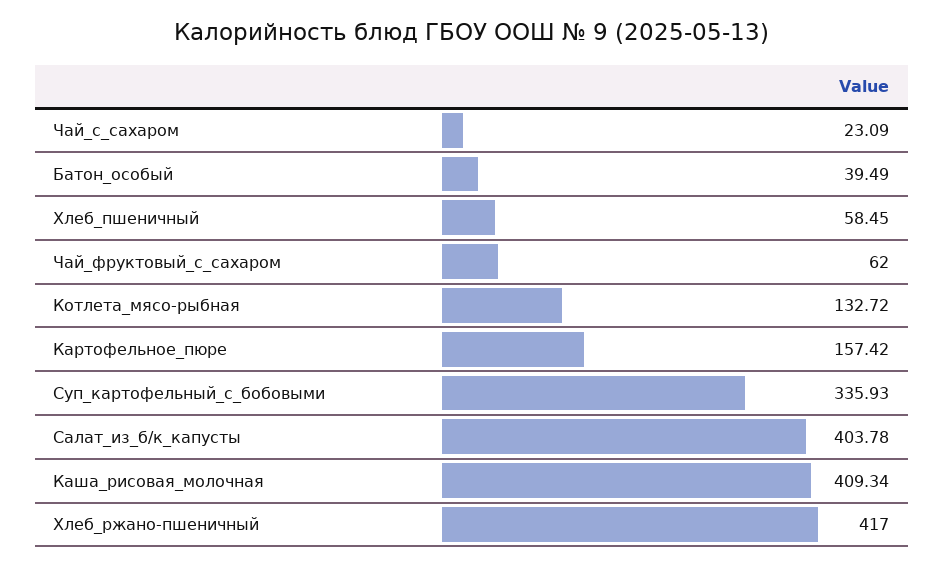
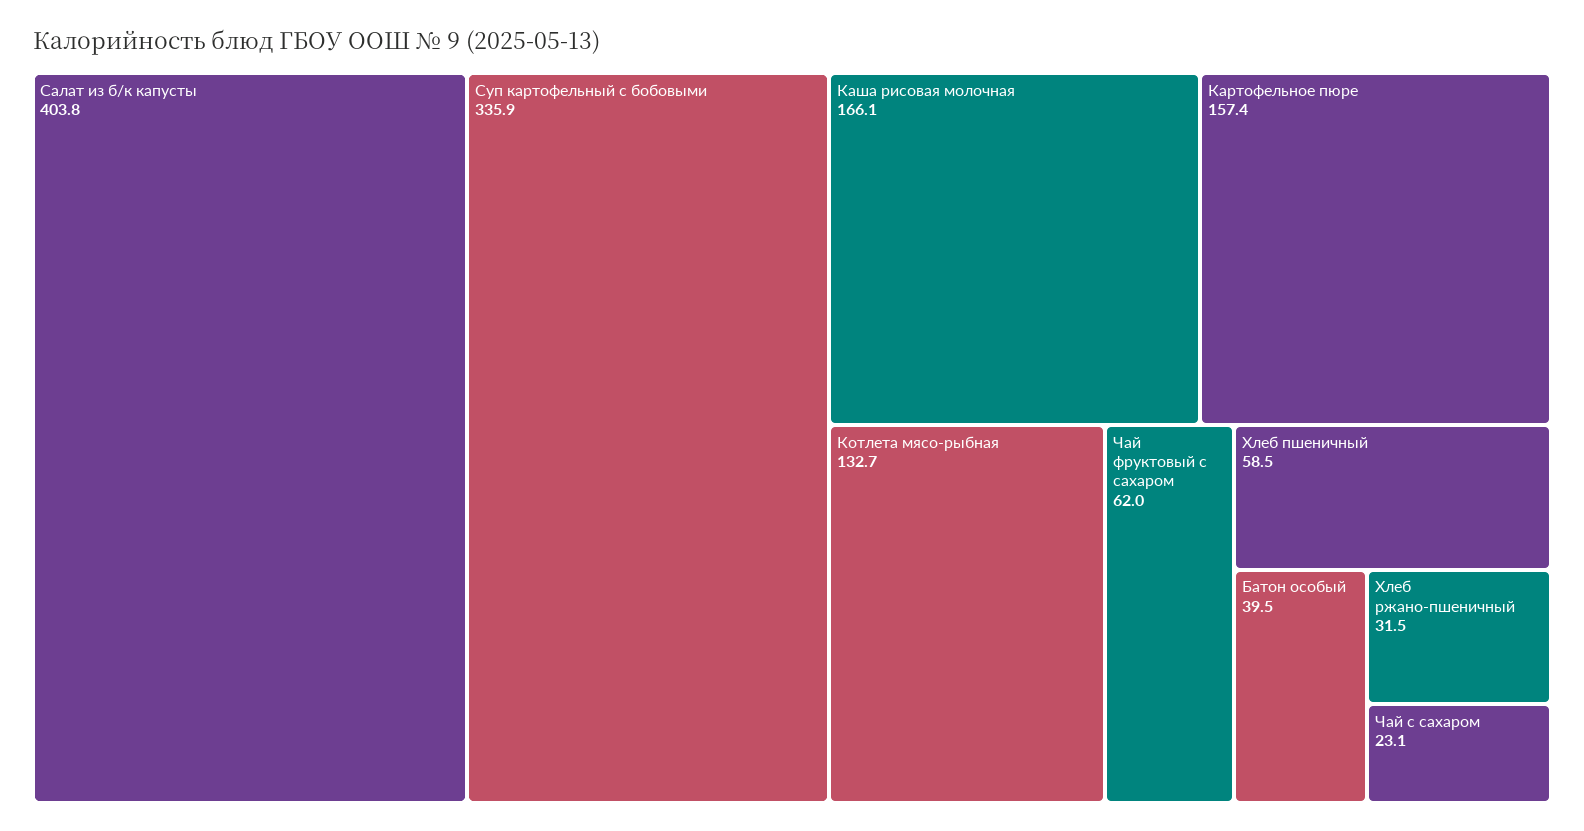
  {
    "Чай_с_сахаром": 23.09,
    "Батон_особый": 39.49,
    "Хлеб_пшеничный": 58.45,
    "Чай_фруктовый_с_сахаром": 62,
    "Котлета_мясо-рыбная": 132.72,
    "Картофельное_пюре": 157.42,
    "Суп_картофельный_с_бобовыми": 335.93,
    "Салат_из_б/к_капусты": 403.78,
-   "Каша_рисовая_молочная": 409.34,
+   "Каша_рисовая_молочная": 166.1,
-   "Хлеб_ржано-пшеничный": 417
+   "Хлеб_ржано-пшеничный": 31.5
  }

